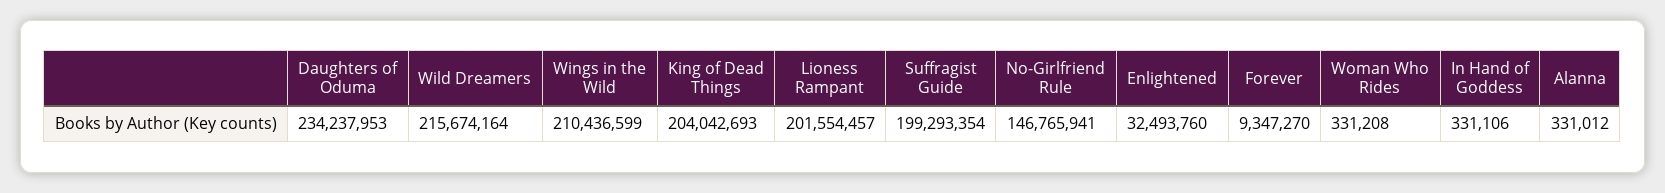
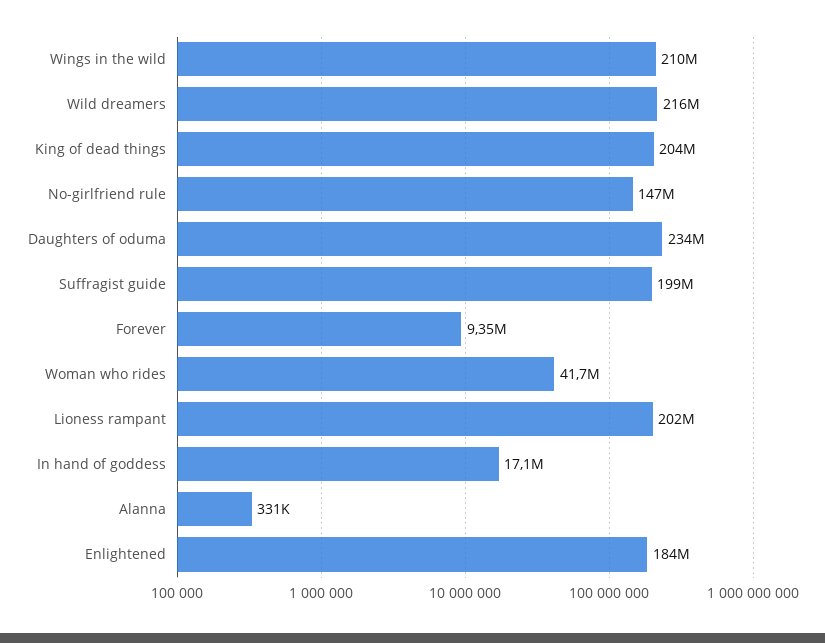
  {
    "Daughters of Oduma": 234237953,
    "Wild Dreamers": 215674164,
    "Wings in the Wild": 210436599,
    "King of Dead Things": 204042693,
    "Lioness Rampant": 201554457,
    "Suffragist Guide": 199293354,
    "No-Girlfriend Rule": 146765941,
-   "Enlightened": 32493760,
+   "Enlightened": 184000000,
    "Forever": 9347270,
-   "Woman Who Rides": 331208,
+   "Woman Who Rides": 41700000,
-   "In Hand of Goddess": 331106,
+   "In Hand of Goddess": 17100000,
    "Alanna": 331012
  }

